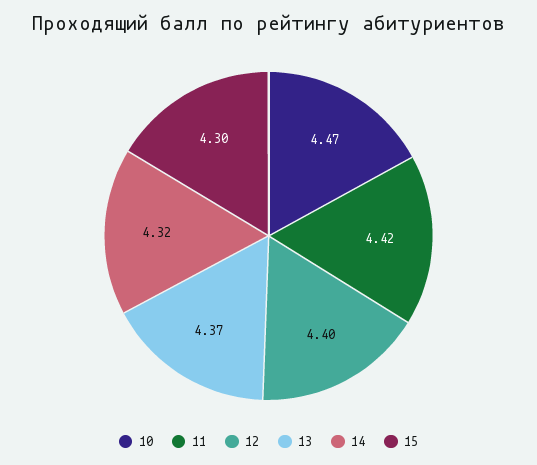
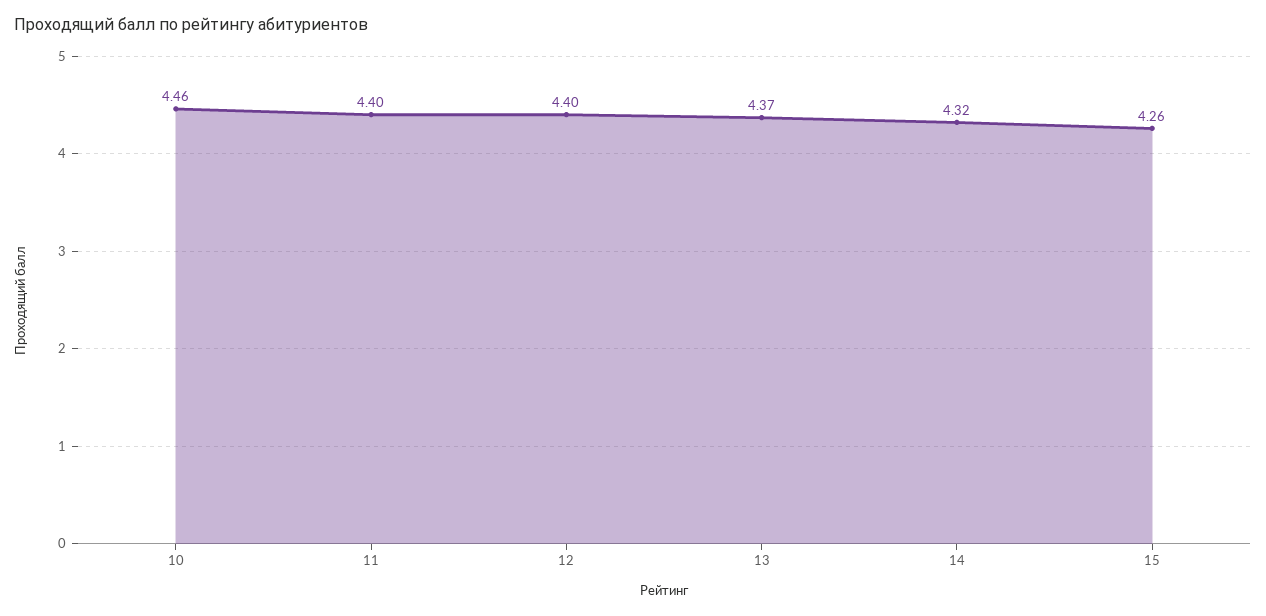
  {
-   "10": 4.47,
+   "10": 4.46,
-   "11": 4.42,
+   "11": 4.4,
    "12": 4.4,
    "13": 4.37,
    "14": 4.32,
-   "15": 4.3
+   "15": 4.26
  }

